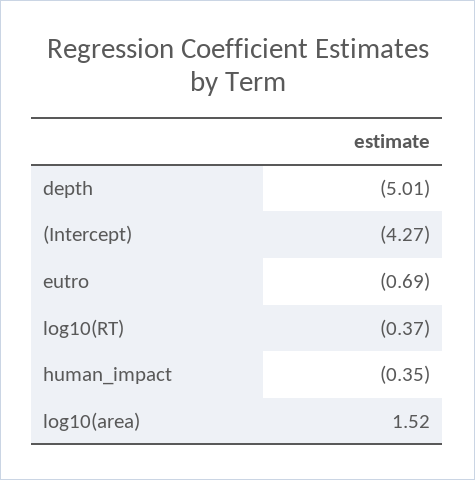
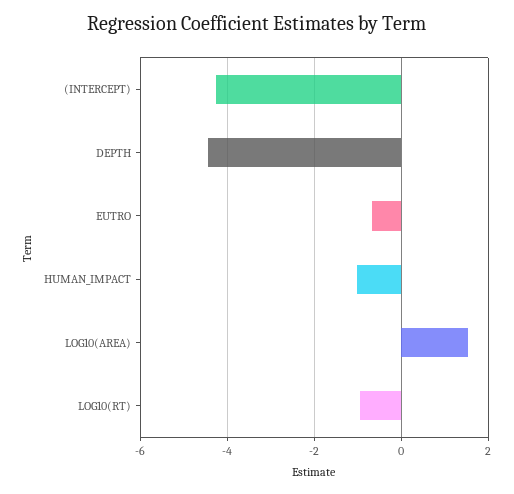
  {
-   "depth": -5.01,
+   "depth": -4.4,
    "(Intercept)": -4.27,
    "eutro": -0.69,
-   "log10(RT)": -0.37,
+   "log10(RT)": -1,
-   "human_impact": -0.35,
+   "human_impact": -1,
    "log10(area)": 1.52
  }

